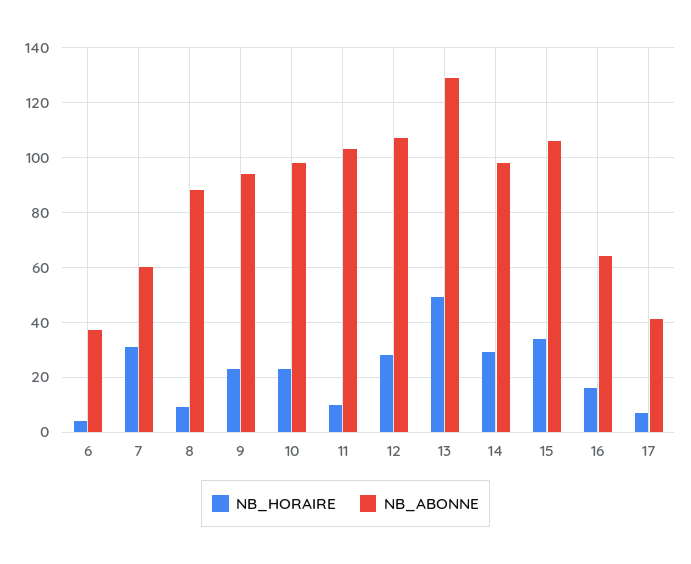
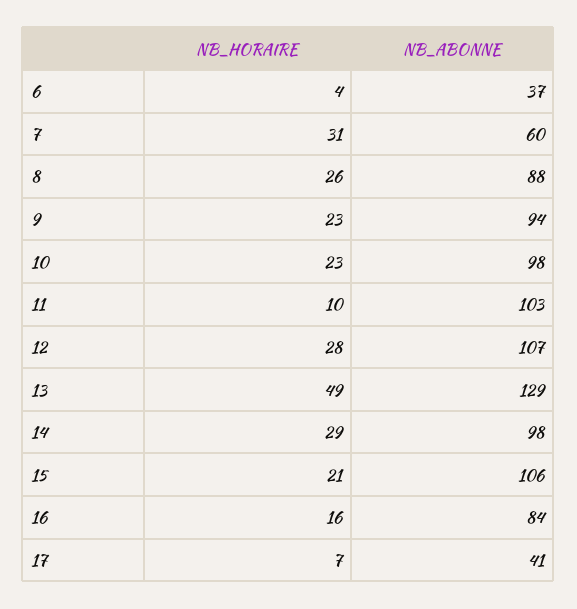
  {
    "NB_HORAIRE": {
      "6": 4,
      "7": 31,
-     "8": 10,
+     "8": 26,
      "9": 23,
      "10": 23,
      "11": 10,
      "12": 28,
      "13": 49,
      "14": 29,
-     "15": 35,
+     "15": 21,
      "16": 16,
      "17": 7
    },
    "NB_ABONNE": {
      "6": 37,
      "7": 60,
      "8": 88,
      "9": 94,
      "10": 98,
      "11": 103,
      "12": 107,
      "13": 129,
      "14": 98,
      "15": 106,
-     "16": 65,
+     "16": 84,
      "17": 41
    }
  }

